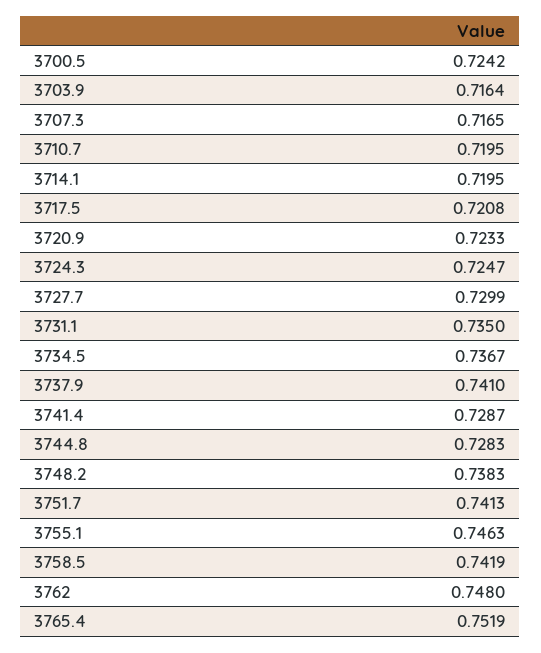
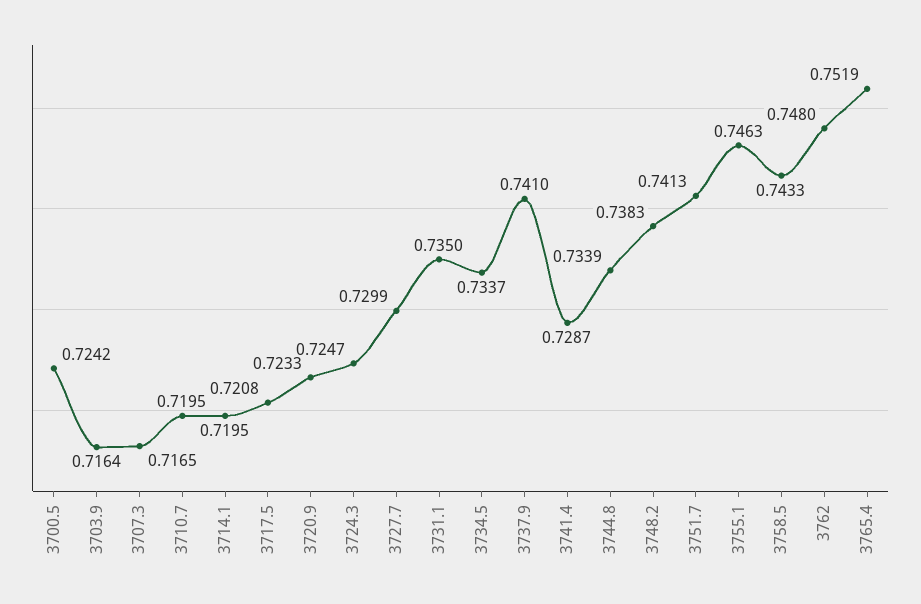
  {
    "3700.5": 0.7242,
    "3703.9": 0.7164,
    "3707.3": 0.7165,
    "3710.7": 0.7195,
    "3714.1": 0.7195,
    "3717.5": 0.7208,
    "3720.9": 0.7233,
    "3724.3": 0.7247,
    "3727.7": 0.7299,
    "3731.1": 0.735,
-   "3734.5": 0.7367,
+   "3734.5": 0.7337,
    "3737.9": 0.741,
    "3741.4": 0.7287,
-   "3744.8": 0.7283,
+   "3744.8": 0.7339,
    "3748.2": 0.7383,
    "3751.7": 0.7413,
    "3755.1": 0.7463,
-   "3758.5": 0.7419,
+   "3758.5": 0.7433,
    "3762": 0.748,
    "3765.4": 0.7519
  }

